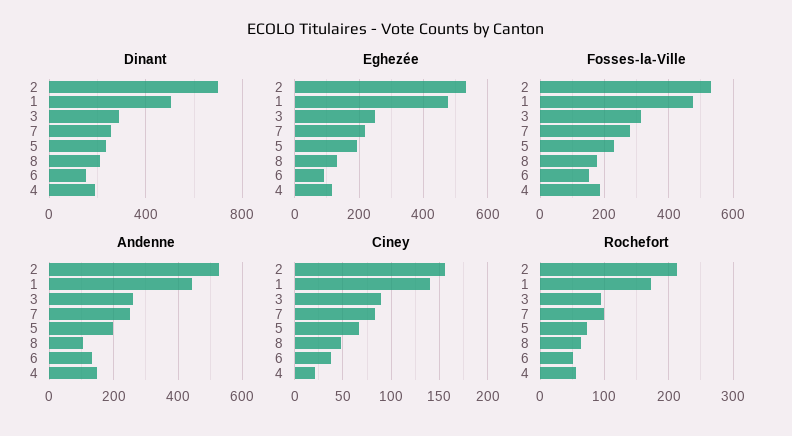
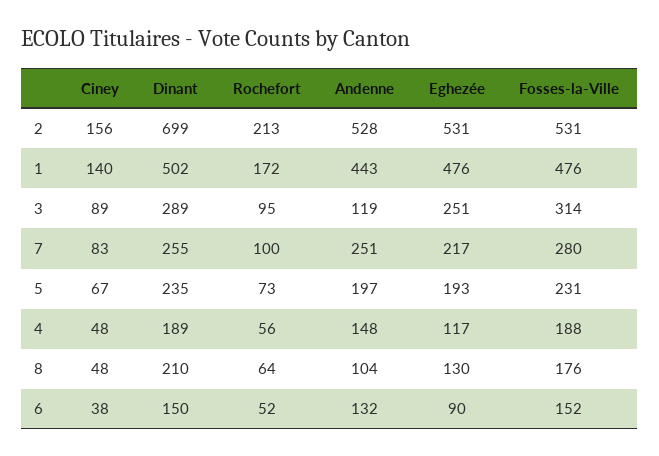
  {
    "Dinant": {
      "2": 699,
      "1": 502,
      "3": 289,
      "7": 255,
      "5": 235,
      "8": 210,
      "6": 150,
      "4": 189
    },
    "Eghezée": {
      "2": 531,
      "1": 476,
      "3": 251,
      "7": 217,
      "5": 193,
      "8": 130,
      "6": 90,
      "4": 117
    },
    "Fosses-la-Ville": {
      "2": 531,
      "1": 476,
      "3": 314,
      "7": 280,
      "5": 231,
      "8": 176,
      "6": 152,
      "4": 188
    },
    "Andenne": {
      "2": 528,
      "1": 443,
-     "3": 260,
+     "3": 119,
      "7": 251,
      "5": 197,
      "8": 104,
      "6": 132,
      "4": 148
    },
    "Ciney": {
      "2": 156,
      "1": 140,
      "3": 89,
      "7": 83,
      "5": 67,
      "8": 48,
      "6": 38,
-     "4": 20
+     "4": 48
    },
    "Rochefort": {
      "2": 213,
      "1": 172,
      "3": 95,
      "7": 100,
      "5": 73,
      "8": 64,
      "6": 52,
      "4": 56
    }
  }

